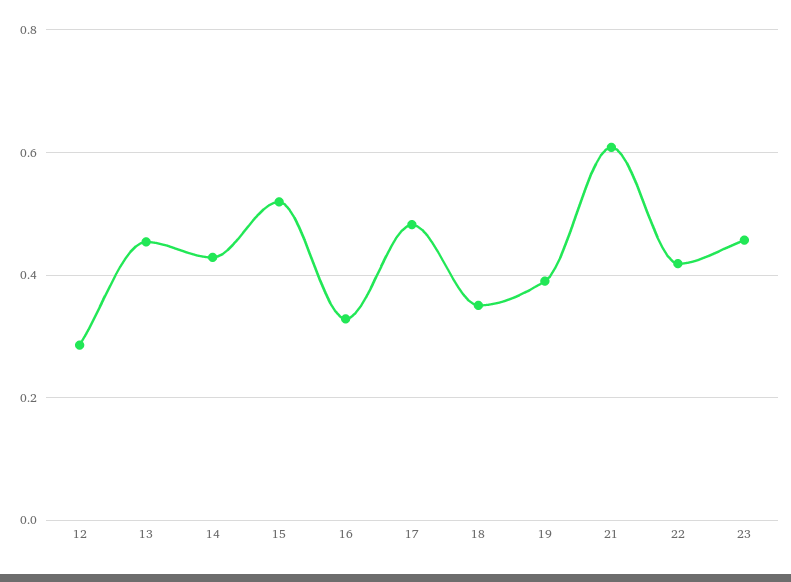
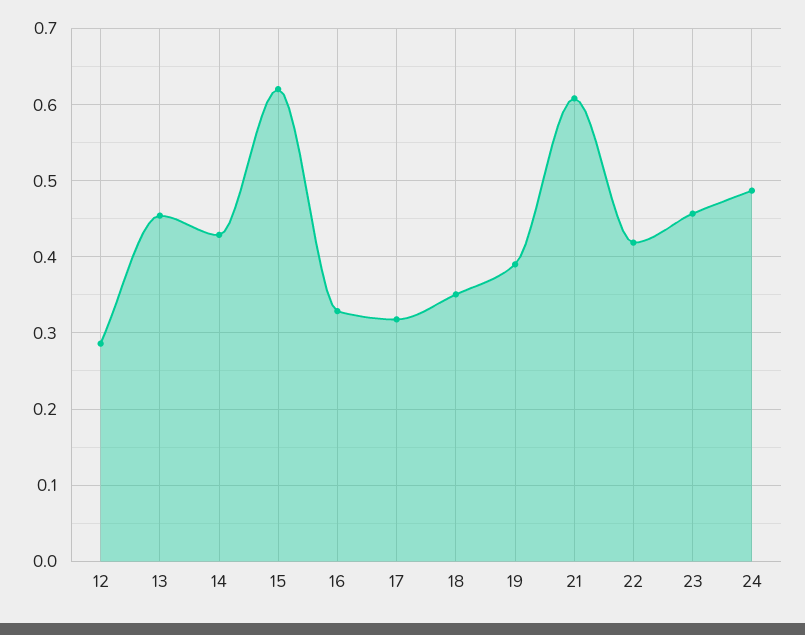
  {
    "12": 0.29,
    "13": 0.45,
    "14": 0.43,
-   "15": 0.52,
+   "15": 0.62,
    "16": 0.33,
-   "17": 0.48,
+   "17": 0.32,
    "18": 0.35,
    "19": 0.39,
    "21": 0.61,
    "22": 0.42,
-   "23": 0.46
+   "23": 0.46,
+   "24": 0.49
  }

